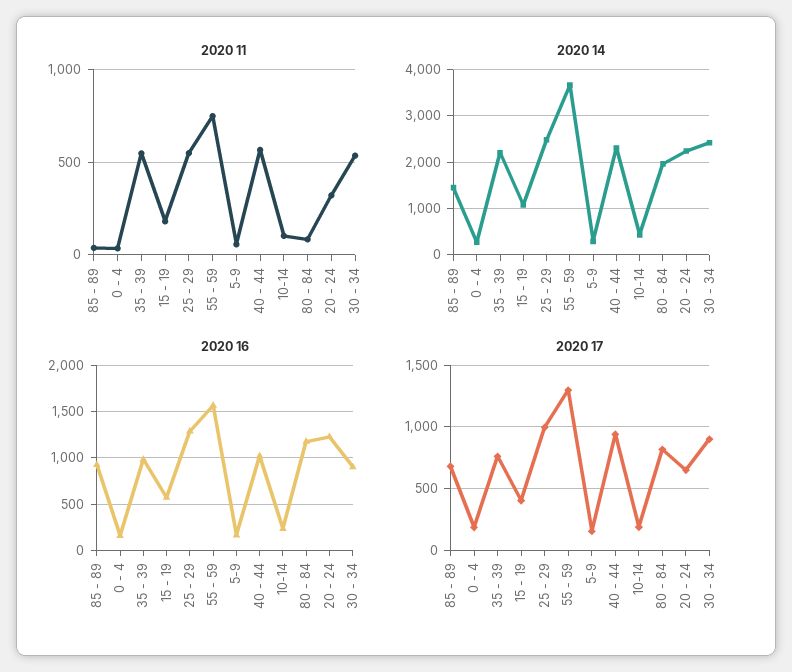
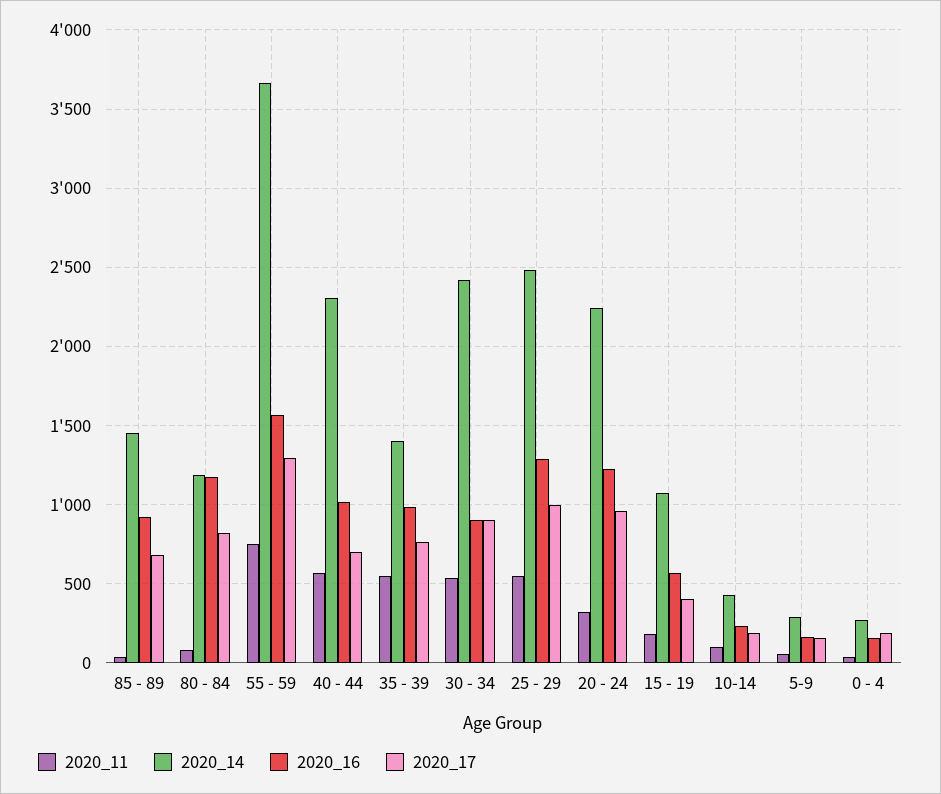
  {
    "2020 11": {
      "85 - 89": 50,
      "0 - 4": 50,
      "35 - 39": 550,
      "15 - 19": 200,
      "25 - 29": 550,
      "55 - 59": 750,
      "5-9": 50,
      "40 - 44": 550,
      "10-14": 100,
      "80 - 84": 100,
      "20 - 24": 300,
      "30 - 34": 550
    },
    "2020 14": {
      "85 - 89": 1450,
      "0 - 4": 250,
-     "35 - 39": 2200,
+     "35 - 39": 1400,
      "15 - 19": 1050,
      "25 - 29": 2500,
      "55 - 59": 3650,
      "5-9": 300,
      "40 - 44": 2300,
      "10-14": 450,
-     "80 - 84": 2000,
+     "80 - 84": 1200,
      "20 - 24": 2250,
      "30 - 34": 2400
    },
    "2020 16": {
      "85 - 89": 900,
      "0 - 4": 150,
      "35 - 39": 1000,
      "15 - 19": 550,
      "25 - 29": 1300,
      "55 - 59": 1550,
      "5-9": 150,
      "40 - 44": 1000,
      "10-14": 250,
      "80 - 84": 1200,
      "20 - 24": 1250,
      "30 - 34": 900
    },
    "2020 17": {
      "85 - 89": 700,
      "0 - 4": 200,
      "35 - 39": 750,
      "15 - 19": 400,
      "25 - 29": 1000,
      "55 - 59": 1300,
      "5-9": 150,
-     "40 - 44": 950,
+     "40 - 44": 700,
      "10-14": 200,
      "80 - 84": 800,
-     "20 - 24": 650,
+     "20 - 24": 950,
      "30 - 34": 900
    }
  }

